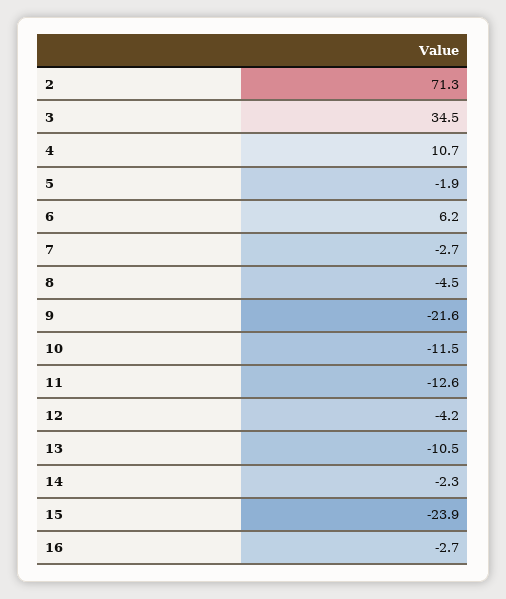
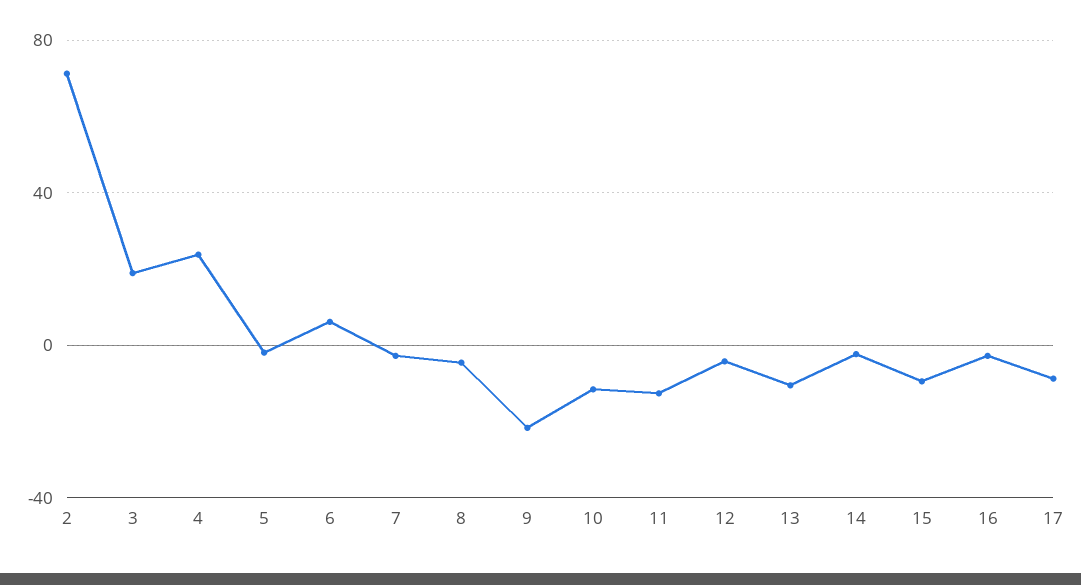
  {
    "2": 71.3,
-   "3": 34.5,
+   "3": 20,
-   "4": 10.7,
+   "4": 25,
    "5": -1.9,
    "6": 6.2,
    "7": -2.7,
    "8": -4.5,
    "9": -21.6,
    "10": -11.5,
    "11": -12.6,
    "12": -4.2,
    "13": -10.5,
    "14": -2.3,
-   "15": -23.9,
+   "15": -10,
-   "16": -2.7
+   "16": -2.7,
+   "17": -10
  }

